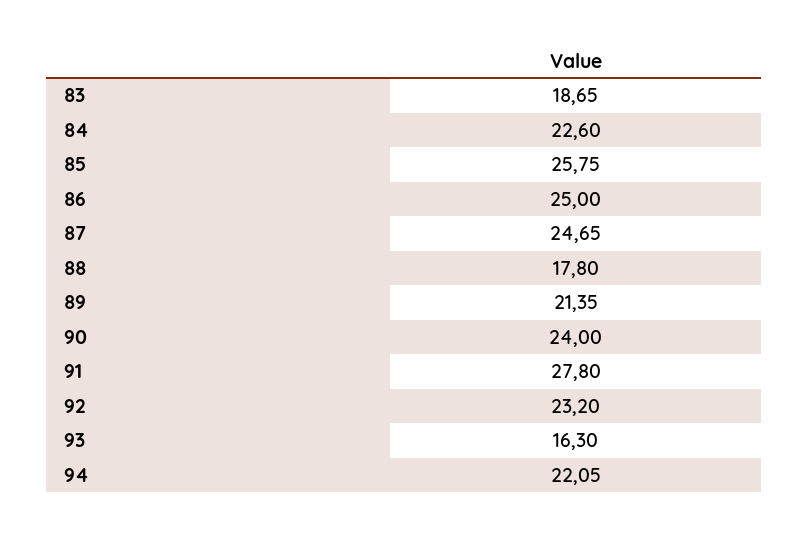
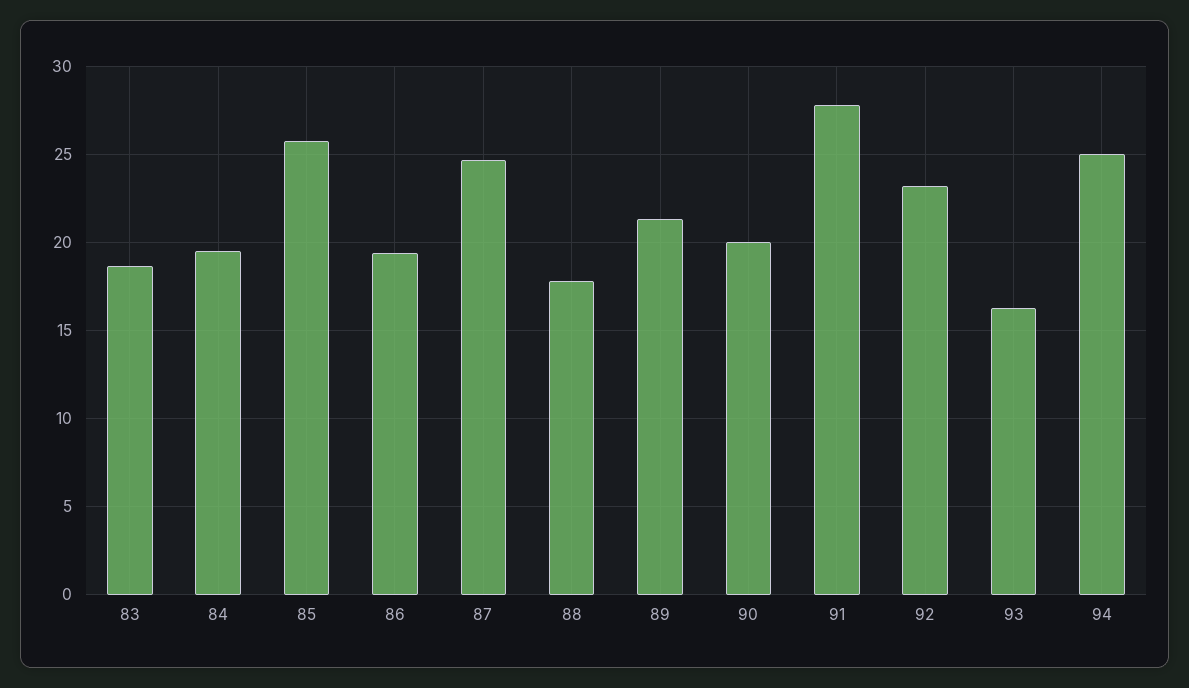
  {
    "83": 18.65,
-   "84": 22.6,
+   "84": 19.5,
    "85": 25.75,
-   "86": 25,
+   "86": 19.5,
    "87": 24.65,
    "88": 17.8,
    "89": 21.35,
-   "90": 24,
+   "90": 20,
    "91": 27.8,
    "92": 23.2,
    "93": 16.3,
-   "94": 22.05
+   "94": 25
  }

